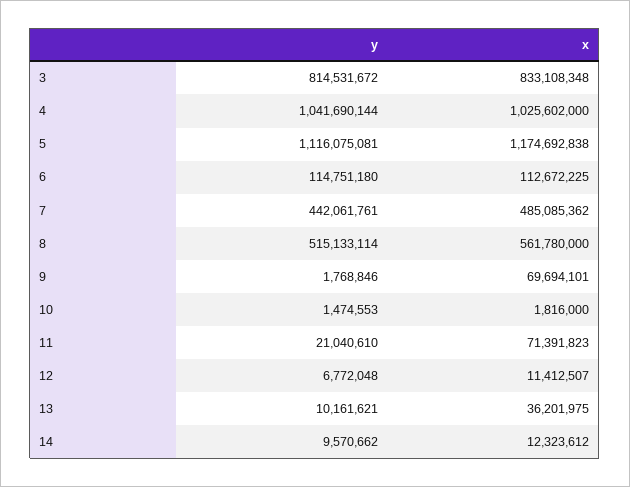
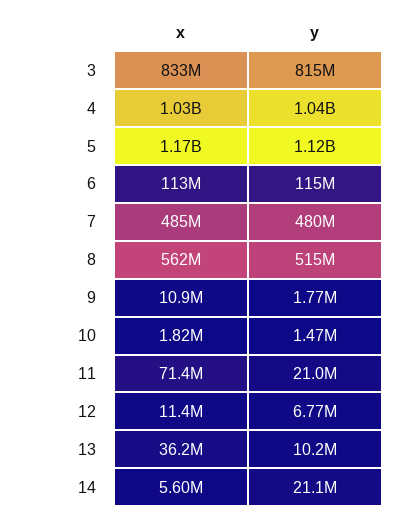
  {
    "y": {
      "3": 814531672,
      "4": 1041690144,
      "5": 1116075081,
      "6": 114751180,
-     "7": 442061761,
+     "7": 480000000,
      "8": 515133114,
      "9": 1768846,
      "10": 1474553,
      "11": 21040610,
      "12": 6772048,
      "13": 10161621,
-     "14": 9570662
+     "14": 21100000
    },
    "x": {
      "3": 833108348,
      "4": 1025602000,
      "5": 1174692838,
      "6": 112672225,
      "7": 485085362,
      "8": 561780000,
-     "9": 69694101,
+     "9": 10900000,
      "10": 1816000,
      "11": 71391823,
      "12": 11412507,
      "13": 36201975,
-     "14": 12323612
+     "14": 5600000
    }
  }

